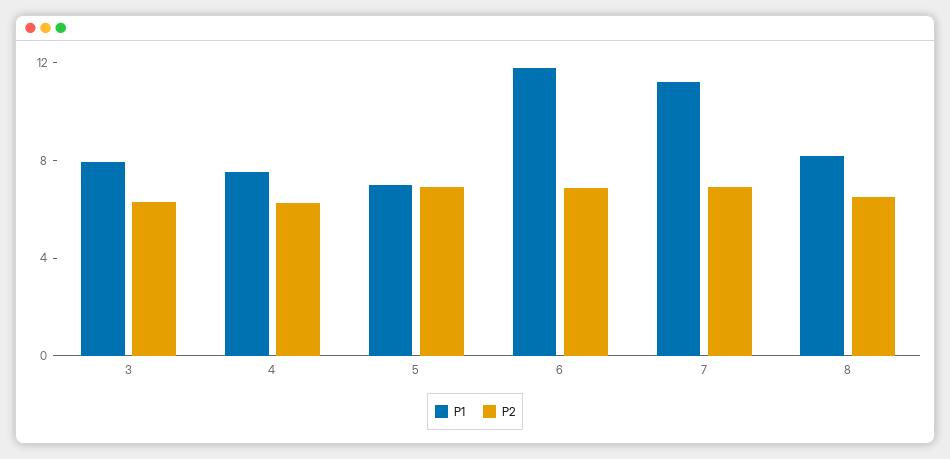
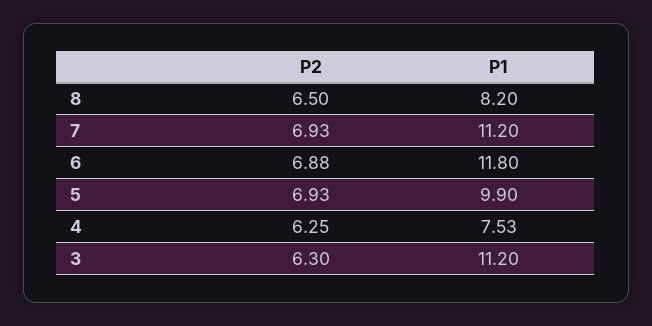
  {
    "P1": {
-     "3": 8,
+     "3": 11.2,
      "4": 7.53,
-     "5": 7,
+     "5": 9.9,
      "6": 11.8,
      "7": 11.2,
      "8": 8.2
    },
    "P2": {
      "3": 6.3,
      "4": 6.25,
      "5": 6.93,
      "6": 6.88,
      "7": 6.93,
      "8": 6.5
    }
  }

